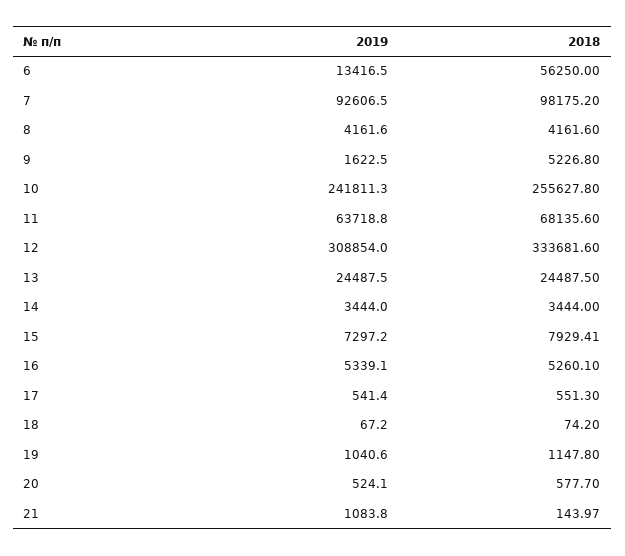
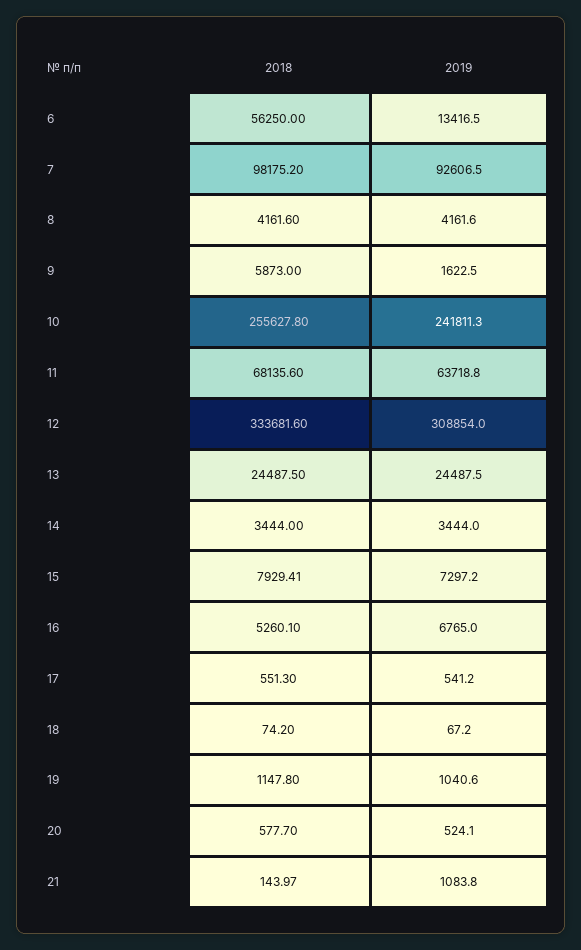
  {
    "2019": {
      "6": 13416.5,
      "7": 92606.5,
      "8": 4161.6,
      "9": 1622.5,
      "10": 241811.3,
      "11": 63718.8,
      "12": 308854,
      "13": 24487.5,
      "14": 3444,
      "15": 7297.2,
-     "16": 5339.1,
+     "16": 6765,
-     "17": 541.4,
+     "17": 541.2,
      "18": 67.2,
      "19": 1040.6,
      "20": 524.1,
      "21": 1083.8
    },
    "2018": {
      "6": 56250,
      "7": 98175.2,
      "8": 4161.6,
-     "9": 5226.8,
+     "9": 5873,
      "10": 255627.8,
      "11": 68135.6,
      "12": 333681.6,
      "13": 24487.5,
      "14": 3444,
      "15": 7929.41,
      "16": 5260.1,
      "17": 551.3,
      "18": 74.2,
      "19": 1147.8,
      "20": 577.7,
      "21": 143.97
    }
  }

